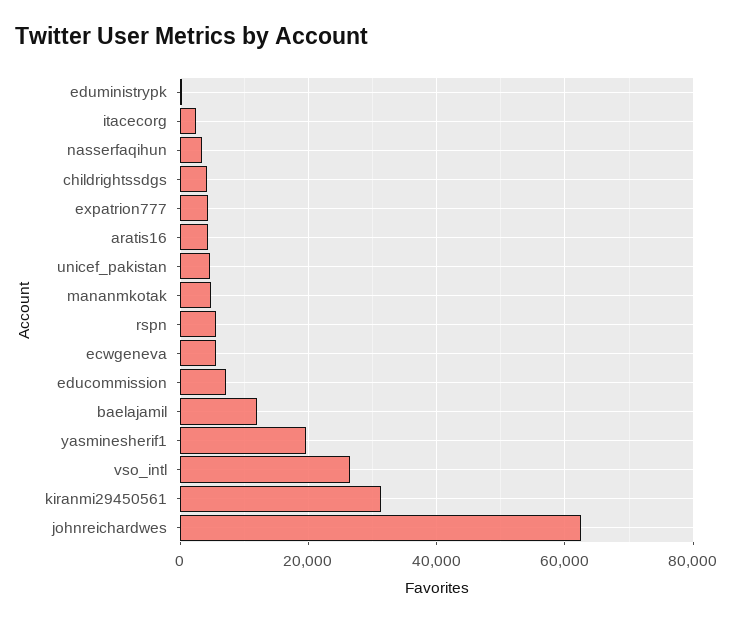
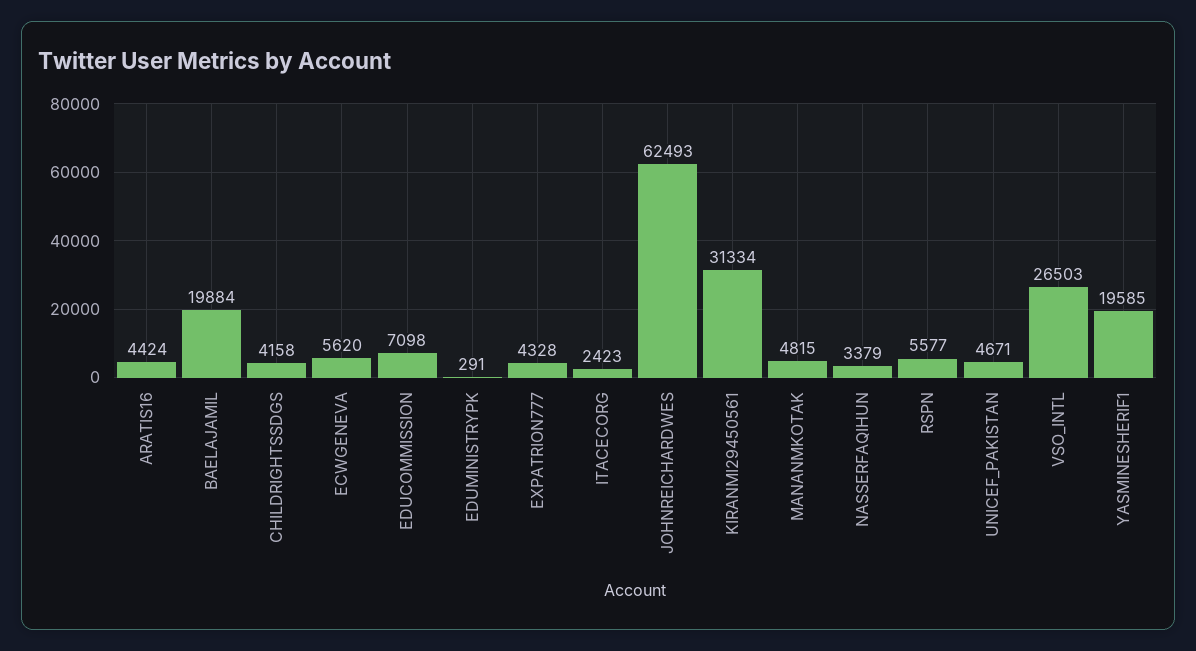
  {
    "eduministrypk": 291,
    "itacecorg": 2423,
    "nasserfaqihun": 3379,
    "childrightssdgs": 4158,
    "expatrion777": 4328,
    "aratis16": 4424,
    "unicef_pakistan": 4671,
    "mananmkotak": 4815,
    "rspn": 5577,
    "ecwgeneva": 5620,
    "educommission": 7098,
-   "baelajamil": 12000,
+   "baelajamil": 19884,
    "yasminesherif1": 19585,
    "vso_intl": 26503,
    "kiranmi29450561": 31334,
    "johnreichardwes": 62493
  }

